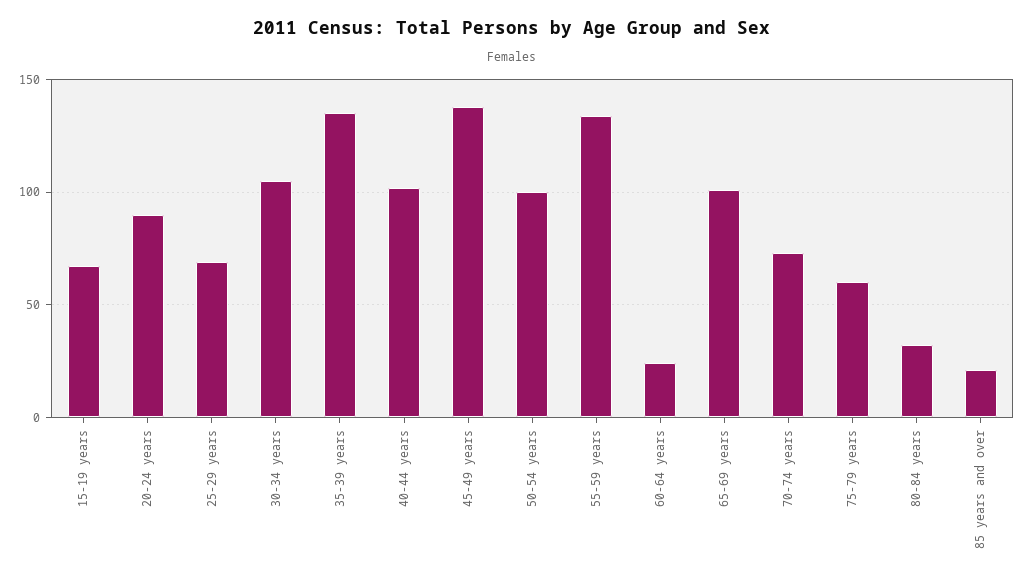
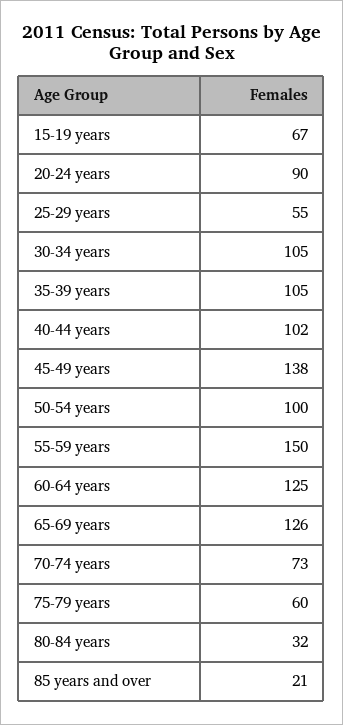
  {
    "15-19 years": 67,
    "20-24 years": 90,
-   "25-29 years": 70,
+   "25-29 years": 55,
    "30-34 years": 105,
-   "35-39 years": 135,
+   "35-39 years": 105,
    "40-44 years": 102,
    "45-49 years": 138,
    "50-54 years": 100,
-   "55-59 years": 135,
+   "55-59 years": 150,
-   "60-64 years": 25,
+   "60-64 years": 125,
-   "65-69 years": 100,
+   "65-69 years": 126,
    "70-74 years": 73,
    "75-79 years": 60,
    "80-84 years": 32,
    "85 years and over": 21
  }

